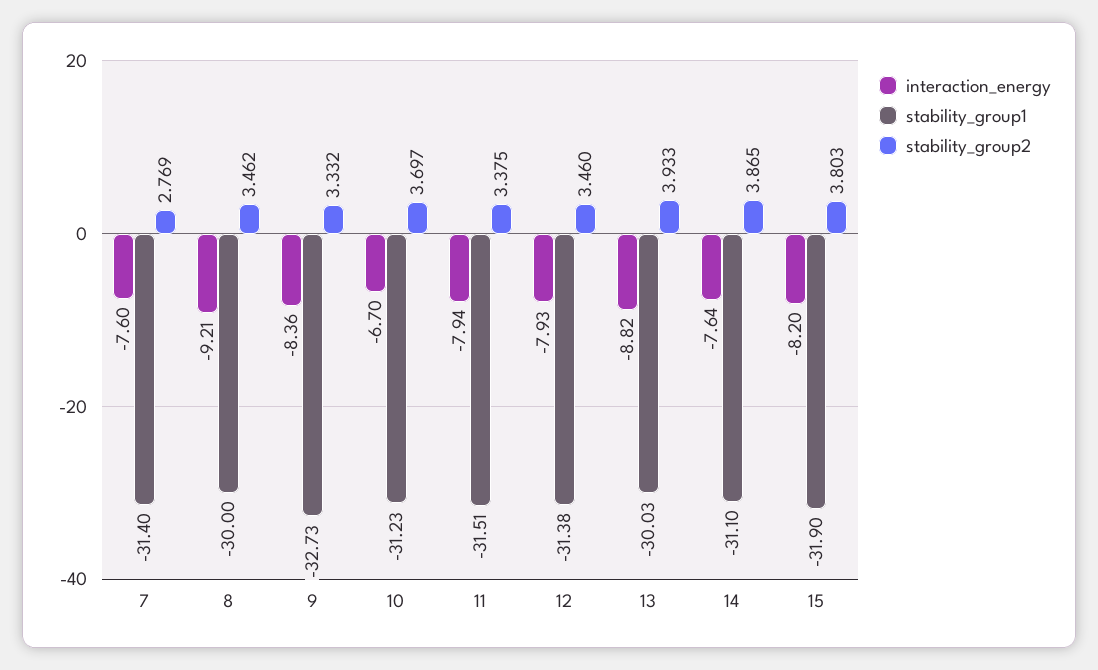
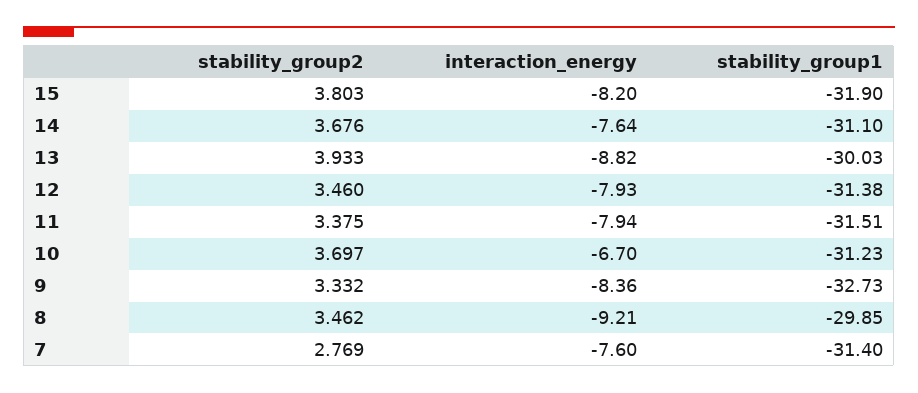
  {
    "interaction_energy": {
      "7": -7.6,
      "8": -9.21,
      "9": -8.36,
      "10": -6.7,
      "11": -7.94,
      "12": -7.93,
      "13": -8.82,
      "14": -7.64,
      "15": -8.2
    },
    "stability_group1": {
      "7": -31.4,
-     "8": -30,
+     "8": -29.85,
      "9": -32.73,
      "10": -31.23,
      "11": -31.51,
      "12": -31.38,
      "13": -30.03,
      "14": -31.1,
      "15": -31.9
    },
    "stability_group2": {
      "7": 2.769,
      "8": 3.462,
      "9": 3.332,
      "10": 3.697,
      "11": 3.375,
      "12": 3.46,
      "13": 3.933,
-     "14": 3.865,
+     "14": 3.676,
      "15": 3.803
    }
  }

